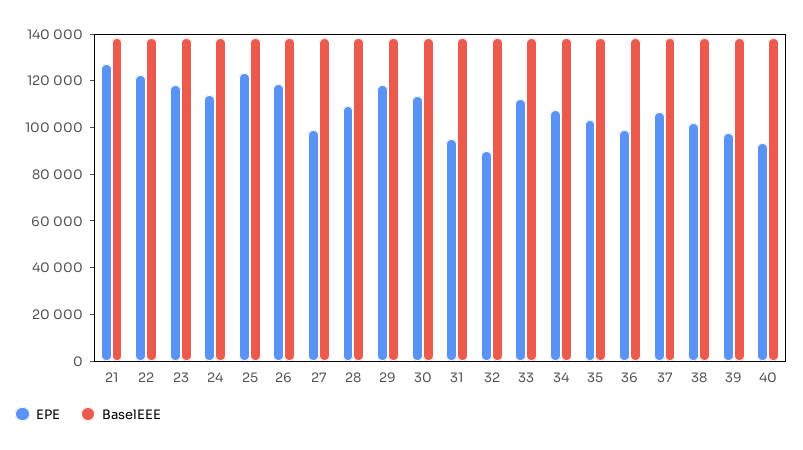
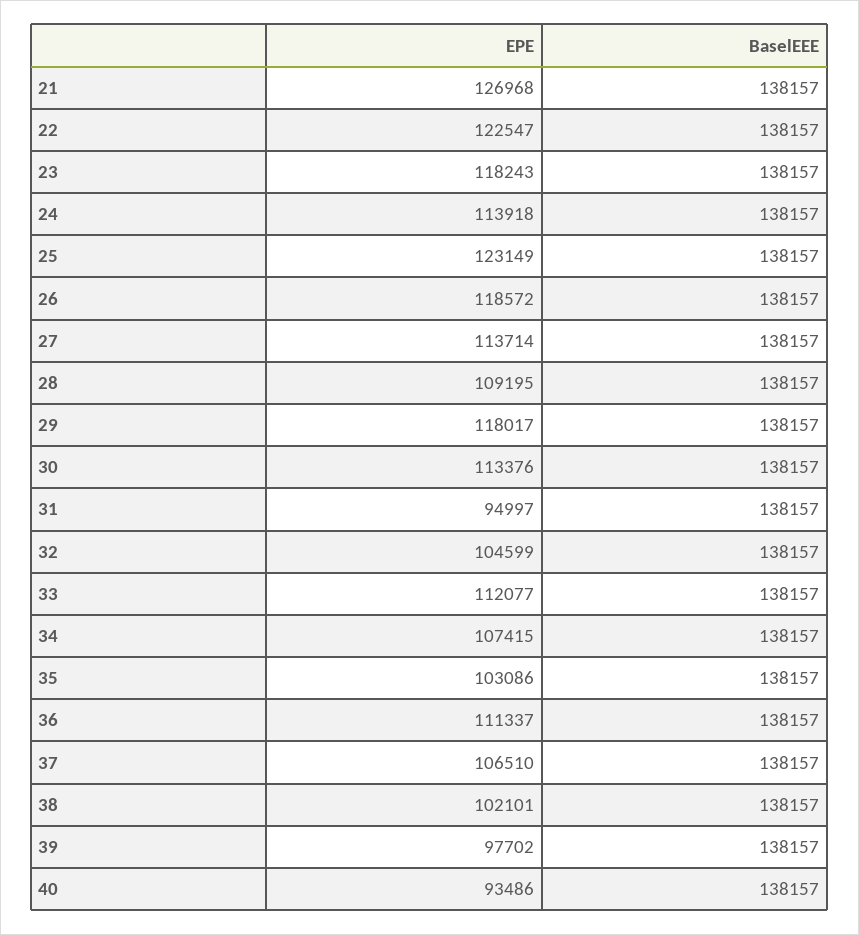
  {
    "EPE": {
      "21": 126968,
      "22": 122547,
      "23": 118243,
      "24": 113918,
      "25": 123149,
      "26": 118572,
-     "27": 100000,
+     "27": 113714,
      "28": 109195,
      "29": 118017,
      "30": 113376,
      "31": 94997,
-     "32": 90000,
+     "32": 104599,
      "33": 112077,
      "34": 107415,
      "35": 103086,
-     "36": 100000,
+     "36": 111337,
      "37": 106510,
      "38": 102101,
      "39": 97702,
      "40": 93486
    },
    "BaselEEE": {
      "21": 138157,
      "22": 138157,
      "23": 138157,
      "24": 138157,
      "25": 138157,
      "26": 138157,
      "27": 138157,
      "28": 138157,
      "29": 138157,
      "30": 138157,
      "31": 138157,
      "32": 138157,
      "33": 138157,
      "34": 138157,
      "35": 138157,
      "36": 138157,
      "37": 138157,
      "38": 138157,
      "39": 138157,
      "40": 138157
    }
  }

